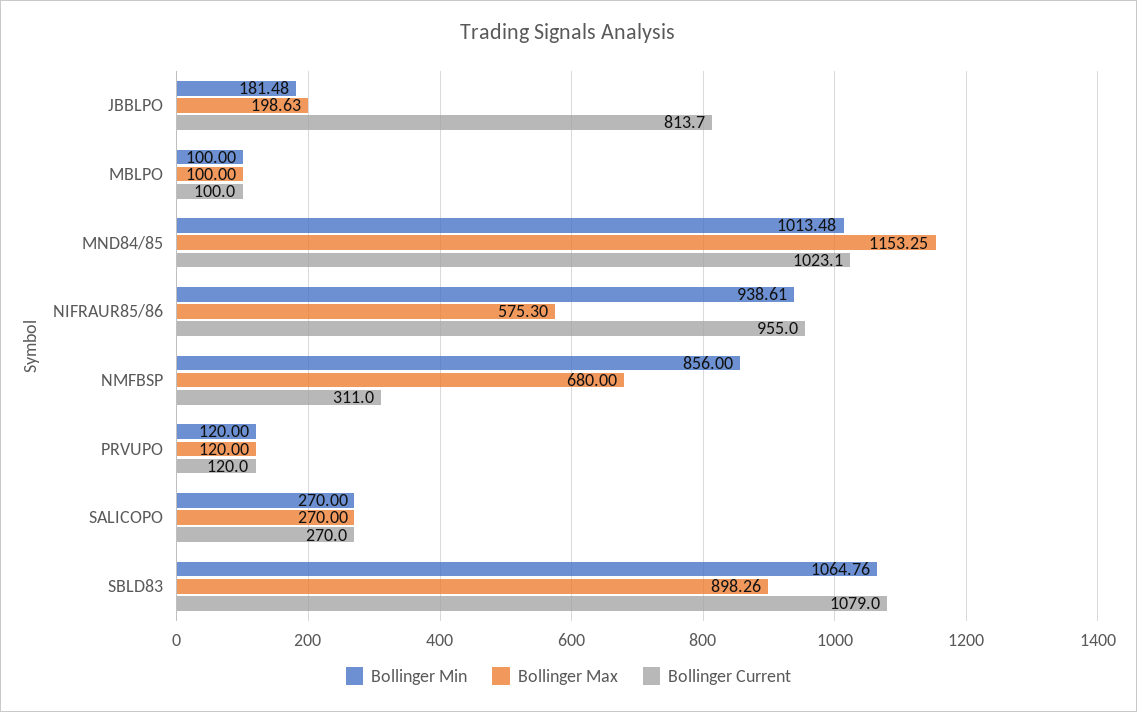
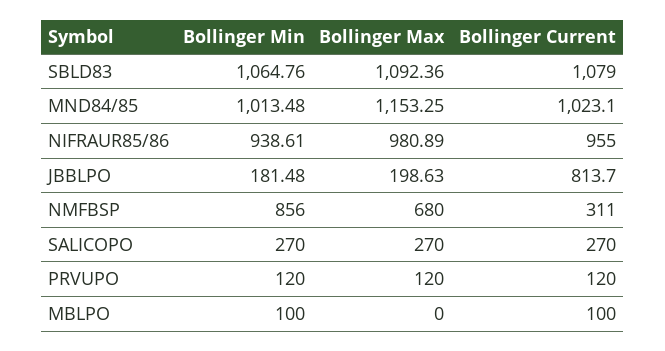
  {
    "Bollinger Min": {
      "JBBLPO": 181.48,
      "MBLPO": 100,
      "MND84/85": 1013.48,
      "NIFRAUR85/86": 938.61,
      "NMFBSP": 856,
      "PRVUPO": 120,
      "SALICOPO": 270,
      "SBLD83": 1064.76
    },
    "Bollinger Max": {
      "JBBLPO": 198.63,
-     "MBLPO": 100,
+     "MBLPO": 0,
      "MND84/85": 1153.25,
-     "NIFRAUR85/86": 575.3,
+     "NIFRAUR85/86": 980.89,
      "NMFBSP": 680,
      "PRVUPO": 120,
      "SALICOPO": 270,
-     "SBLD83": 898.26
+     "SBLD83": 1092.36
    },
    "Bollinger Current": {
      "JBBLPO": 813.7,
      "MBLPO": 100,
      "MND84/85": 1023.1,
      "NIFRAUR85/86": 955,
      "NMFBSP": 311,
      "PRVUPO": 120,
      "SALICOPO": 270,
      "SBLD83": 1079
    }
  }

